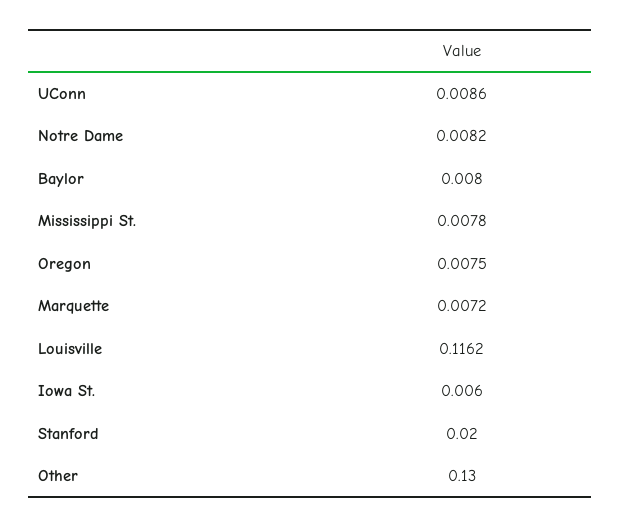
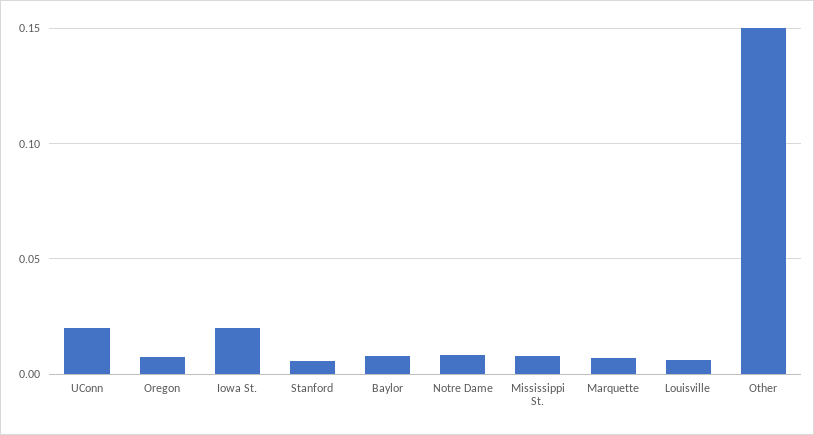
  {
-   "UConn": 0.0086,
+   "UConn": 0.02,
    "Notre Dame": 0.0082,
    "Baylor": 0.008,
    "Mississippi St.": 0.0078,
    "Oregon": 0.0075,
    "Marquette": 0.0072,
-   "Louisville": 0.1162,
+   "Louisville": 0.005,
-   "Iowa St.": 0.006,
+   "Iowa St.": 0.02,
-   "Stanford": 0.02,
+   "Stanford": 0.005,
-   "Other": 0.13
+   "Other": 0.15
  }

